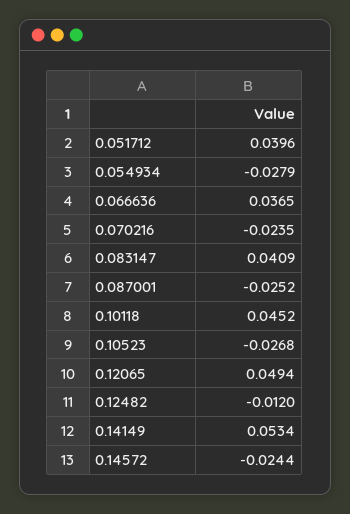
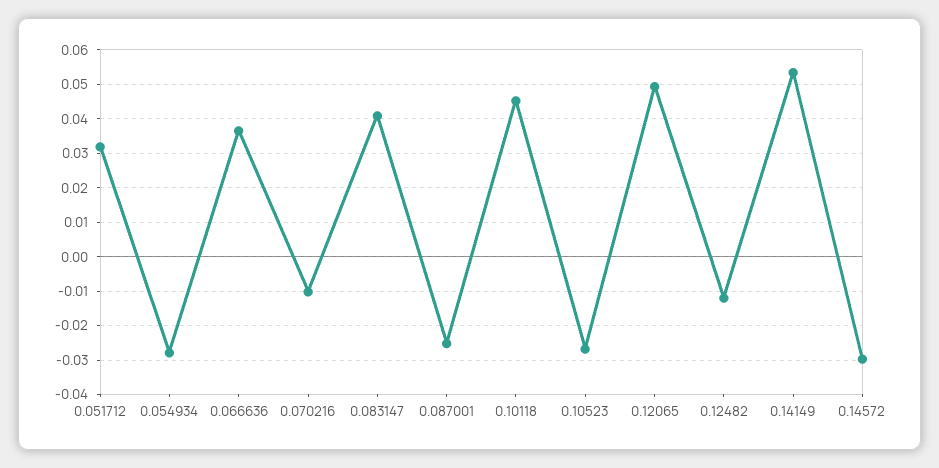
  {
-   "0.051712": 0.0396,
+   "0.051712": 0.032,
    "0.054934": -0.0279,
    "0.066636": 0.0365,
-   "0.070216": -0.0235,
+   "0.070216": -0.01,
    "0.083147": 0.0409,
    "0.087001": -0.0252,
    "0.10118": 0.0452,
    "0.10523": -0.0268,
    "0.12065": 0.0494,
    "0.12482": -0.012,
    "0.14149": 0.0534,
-   "0.14572": -0.0244
+   "0.14572": -0.03
  }

